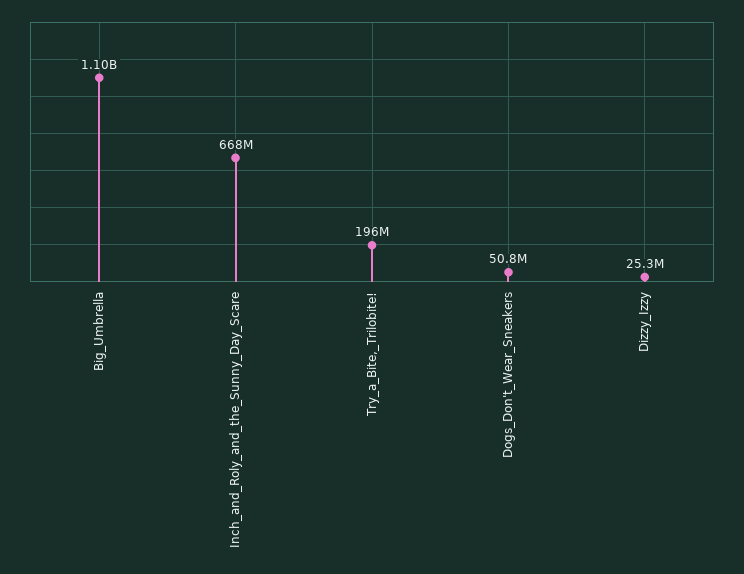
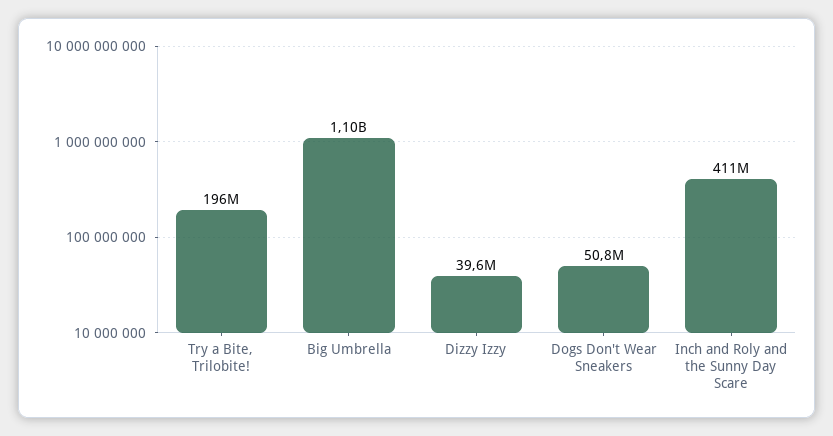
  {
    "Big_Umbrella": 1100000000,
-   "Inch_and_Roly_and_the_Sunny_Day_Scare": 668000000,
+   "Inch_and_Roly_and_the_Sunny_Day_Scare": 411000000,
    "Try_a_Bite,_Trilobite!": 196000000,
    "Dogs_Don't_Wear_Sneakers": 50800000,
-   "Dizzy_Izzy": 25300000
+   "Dizzy_Izzy": 39600000
  }

